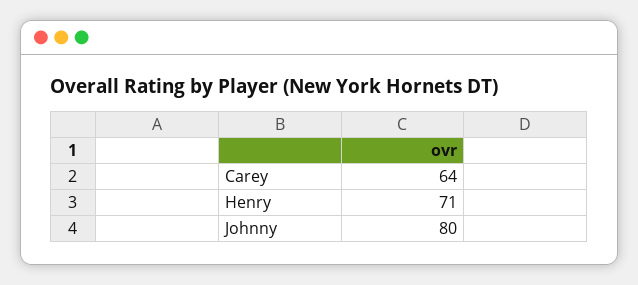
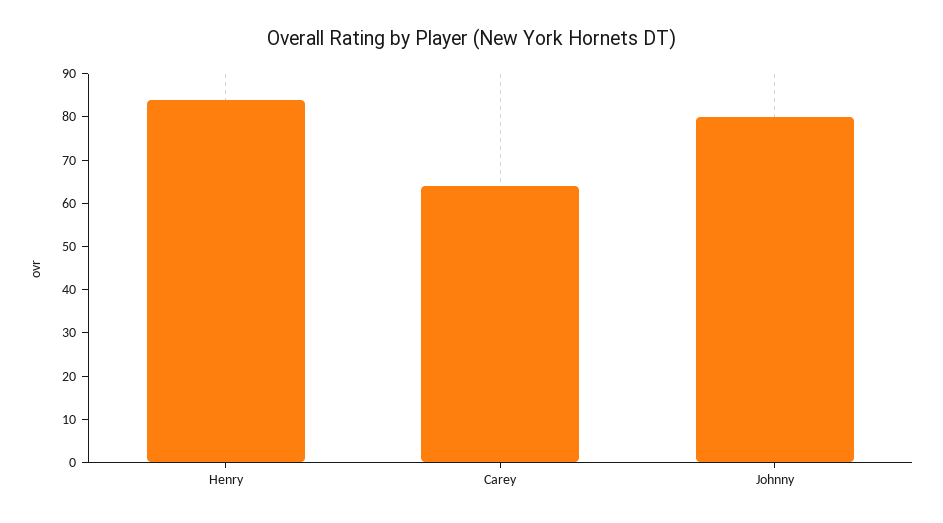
  {
    "Carey": 64,
-   "Henry": 71,
+   "Henry": 85,
    "Johnny": 80
  }

